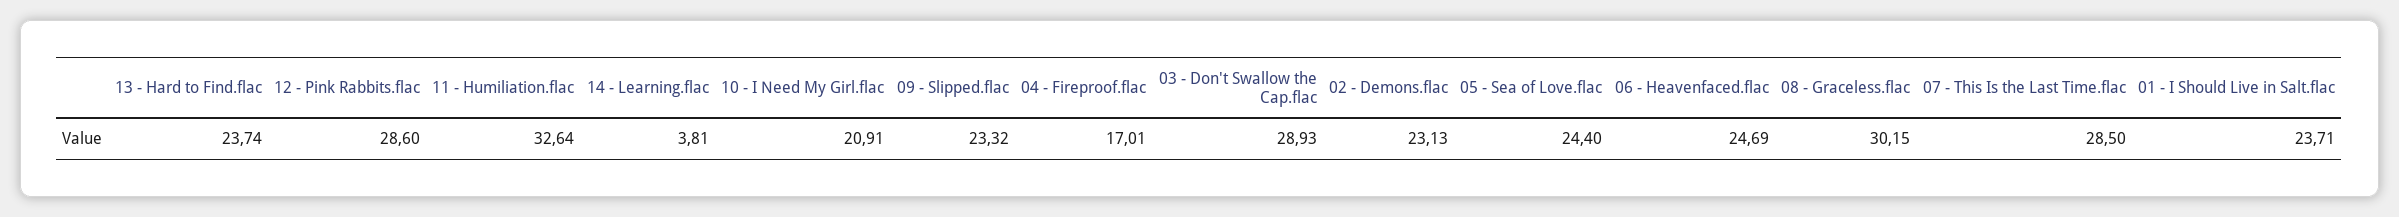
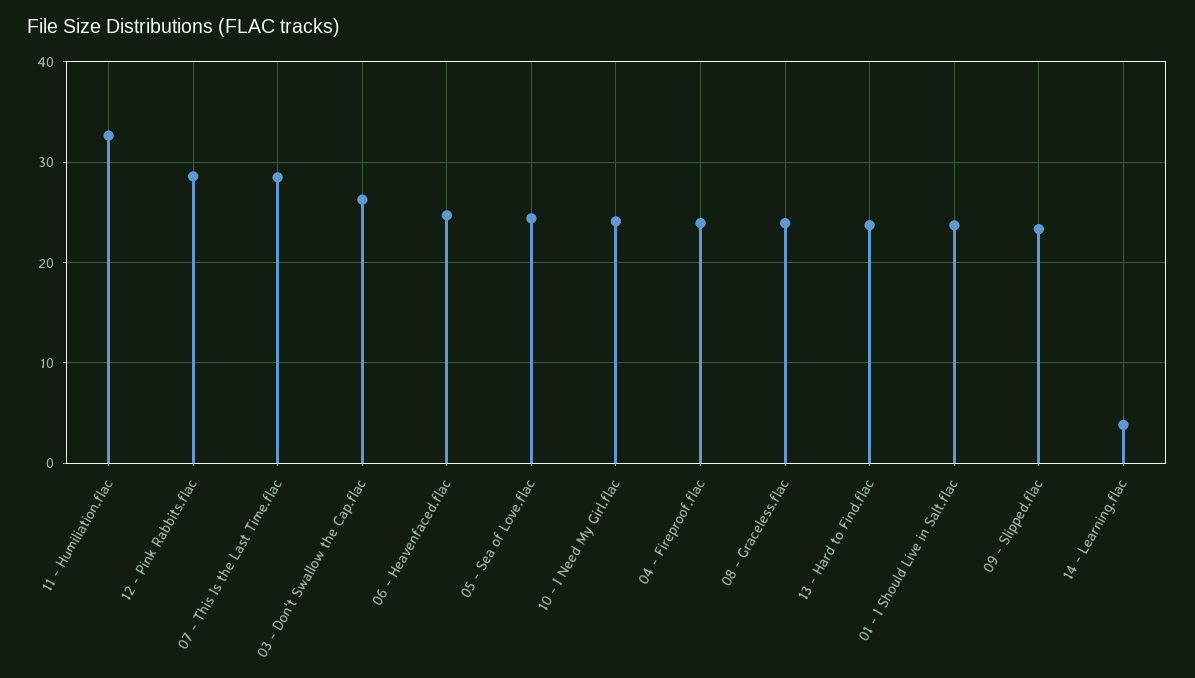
  {
    "13 - Hard to Find.flac": 23.74,
    "12 - Pink Rabbits.flac": 28.6,
    "11 - Humiliation.flac": 32.64,
    "14 - Learning.flac": 3.81,
-   "10 - I Need My Girl.flac": 20.91,
+   "10 - I Need My Girl.flac": 24,
    "09 - Slipped.flac": 23.32,
-   "04 - Fireproof.flac": 17.01,
+   "04 - Fireproof.flac": 24,
-   "03 - Don't Swallow the Cap.flac": 28.93,
+   "03 - Don't Swallow the Cap.flac": 26,
-   "02 - Demons.flac": 23.13,
    "05 - Sea of Love.flac": 24.4,
    "06 - Heavenfaced.flac": 24.69,
-   "08 - Graceless.flac": 30.15,
+   "08 - Graceless.flac": 24,
    "07 - This Is the Last Time.flac": 28.5,
    "01 - I Should Live in Salt.flac": 23.71
  }

